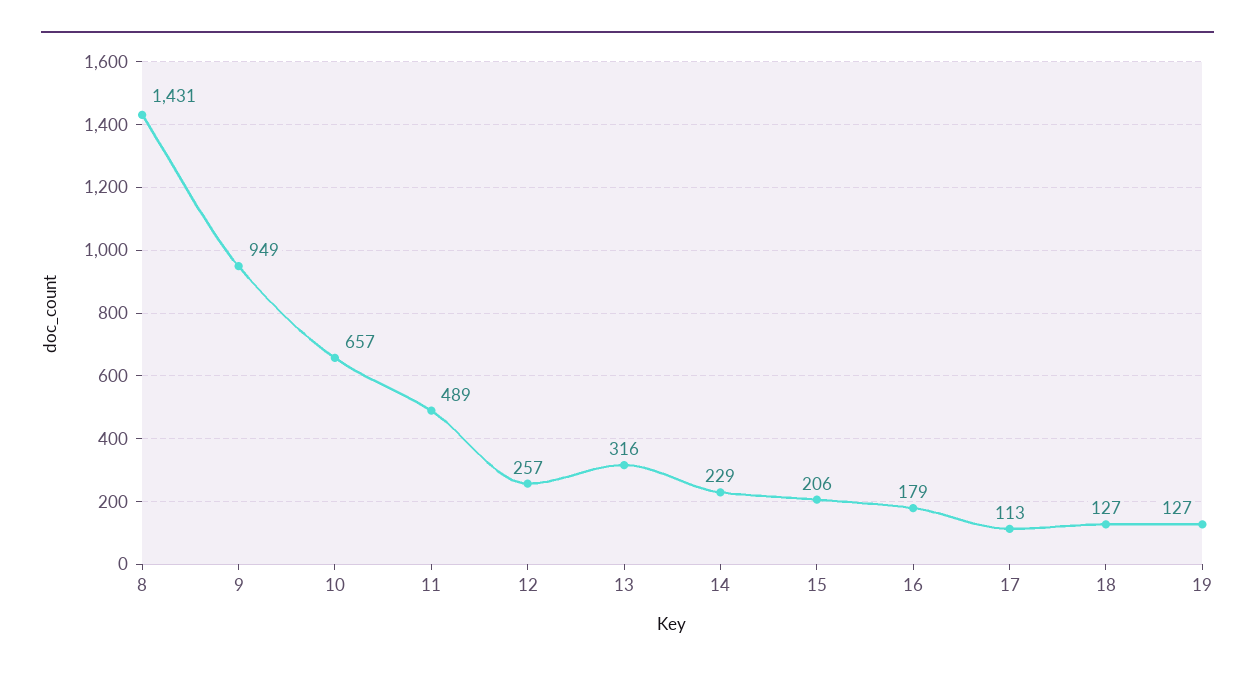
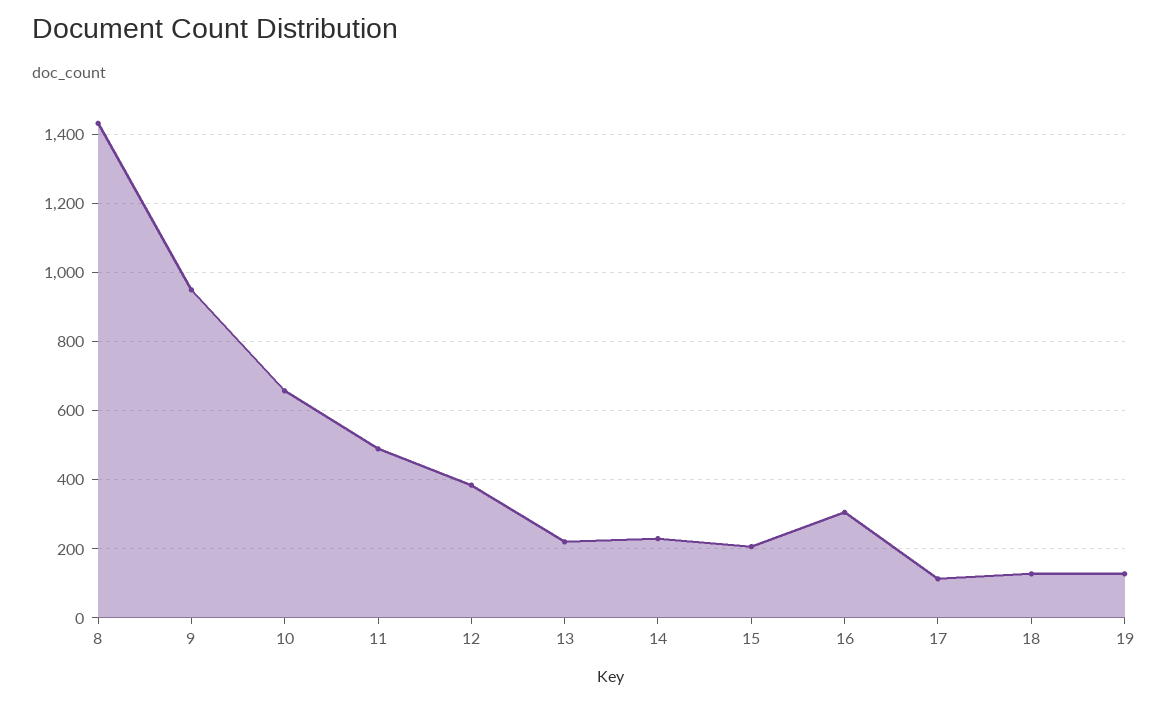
  {
    "8": 1431,
    "9": 949,
    "10": 657,
    "11": 489,
-   "12": 257,
+   "12": 380,
-   "13": 316,
+   "13": 220,
    "14": 229,
    "15": 206,
-   "16": 179,
+   "16": 300,
    "17": 113,
    "18": 127,
    "19": 127
  }

